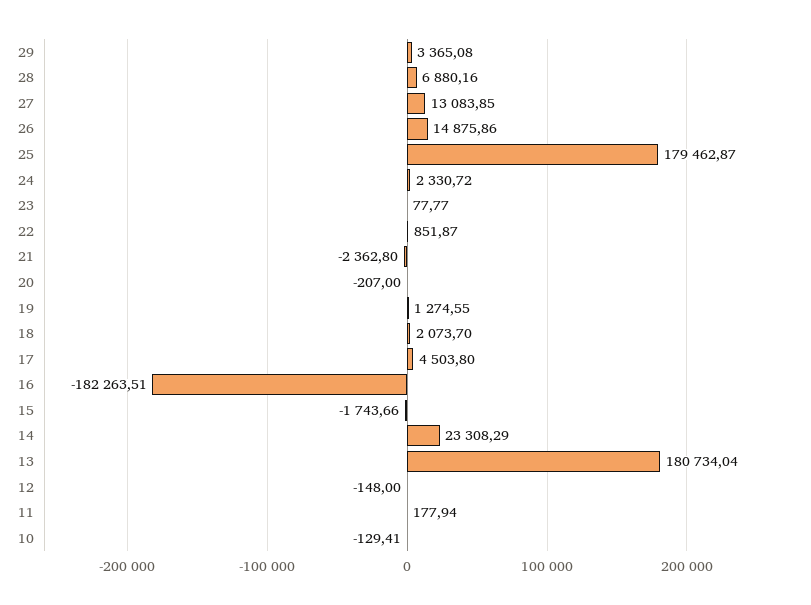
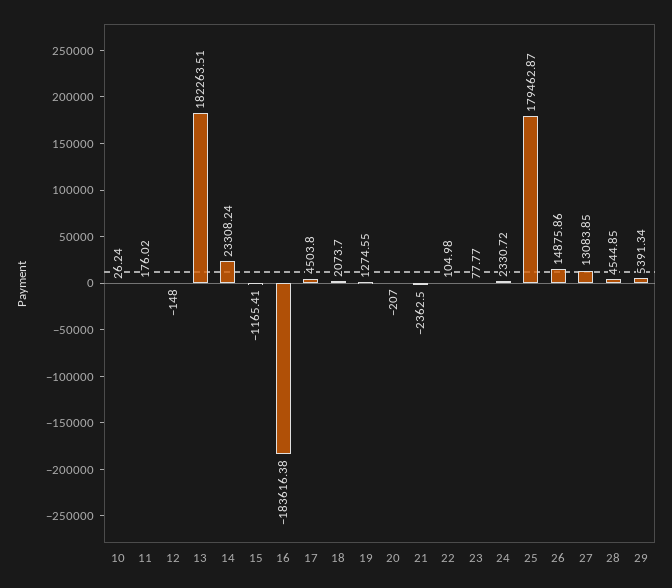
  {
-   "29": 3365.08,
+   "29": 5391.34,
-   "28": 6880.16,
+   "28": 4544.85,
    "27": 13083.85,
    "26": 14875.86,
    "25": 179462.87,
    "24": 2330.72,
    "23": 77.77,
-   "22": 851.87,
+   "22": 104.98,
-   "21": -2362.8,
+   "21": -2362.5,
    "20": -207,
    "19": 1274.55,
    "18": 2073.7,
    "17": 4503.8,
-   "16": -182263.51,
+   "16": -183616.38,
-   "15": -1743.66,
+   "15": -1165.41,
-   "14": 23308.29,
+   "14": 23308.24,
-   "13": 180734.04,
+   "13": 182263.51,
    "12": -148,
-   "11": 177.94,
+   "11": 176.02,
-   "10": -129.41
+   "10": 26.24
  }

